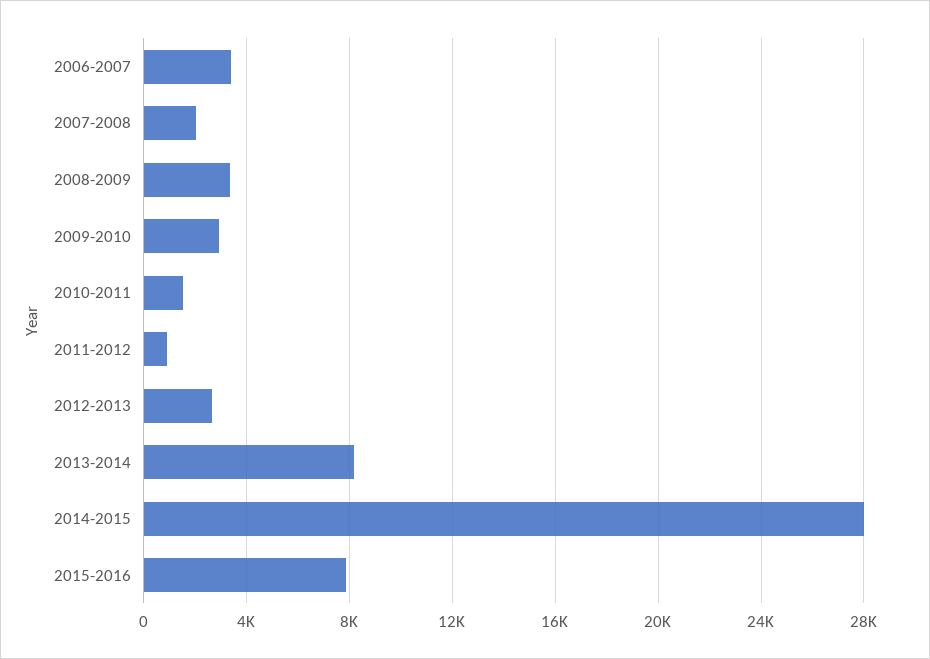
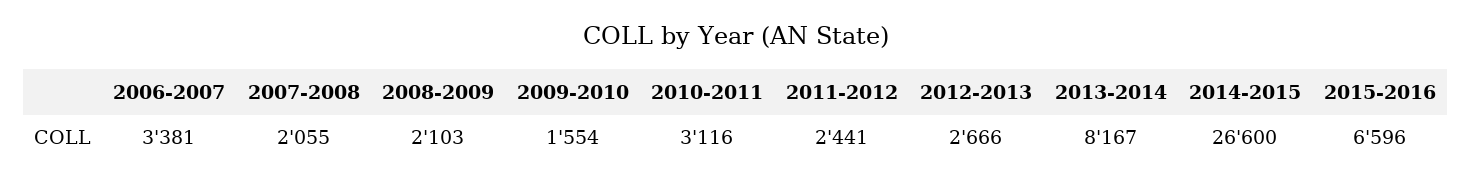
  {
    "2006-2007": 3381,
    "2007-2008": 2055,
-   "2008-2009": 3500,
+   "2008-2009": 2103,
-   "2009-2010": 3000,
+   "2009-2010": 1554,
-   "2010-2011": 1500,
+   "2010-2011": 3116,
-   "2011-2012": 1000,
+   "2011-2012": 2441,
    "2012-2013": 2666,
    "2013-2014": 8167,
-   "2014-2015": 28000,
+   "2014-2015": 26600,
-   "2015-2016": 8000
+   "2015-2016": 6596
  }

